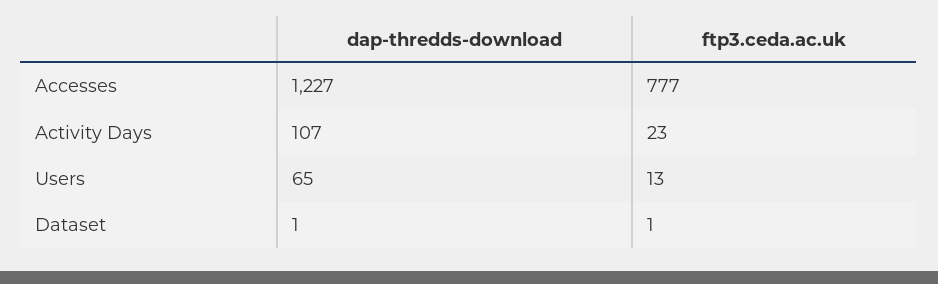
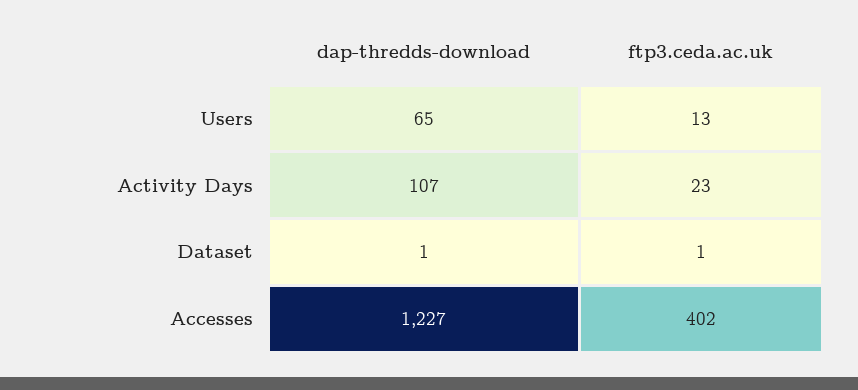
  {
    "dap-thredds-download": {
      "Accesses": 1227,
      "Activity Days": 107,
      "Users": 65,
      "Dataset": 1
    },
    "ftp3.ceda.ac.uk": {
-     "Accesses": 777,
+     "Accesses": 402,
      "Activity Days": 23,
      "Users": 13,
      "Dataset": 1
    }
  }

